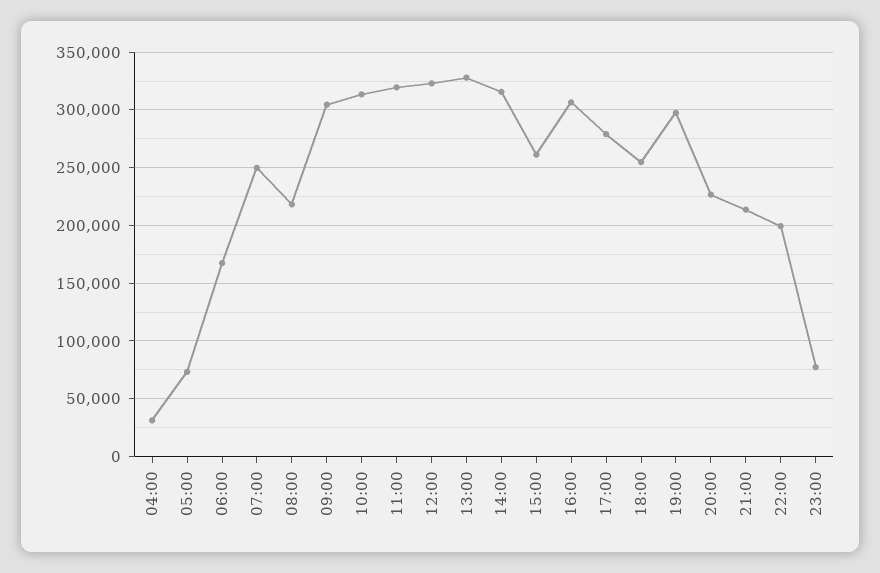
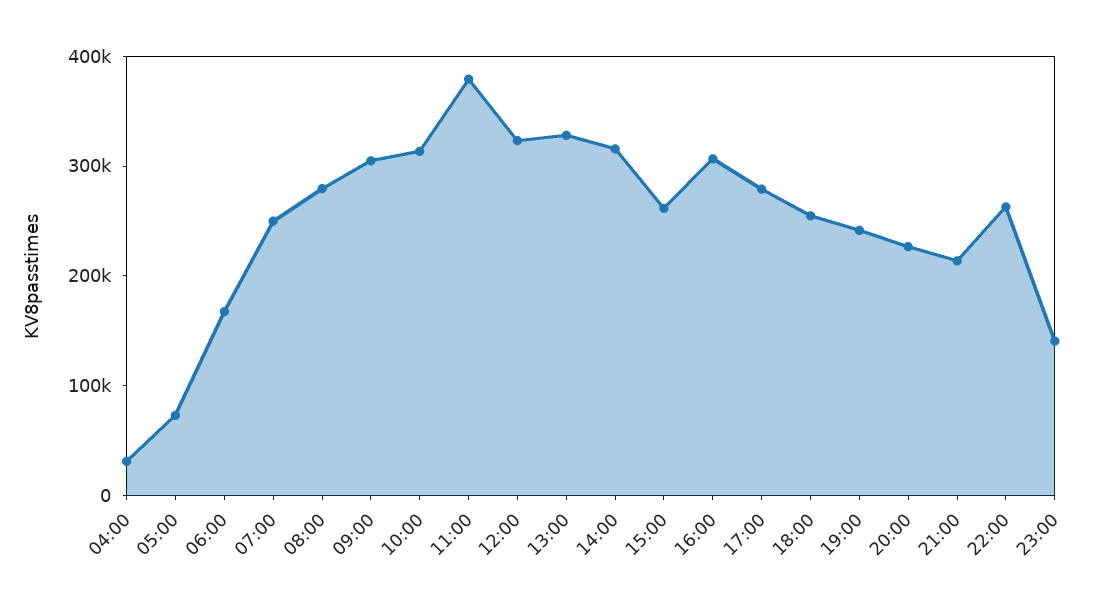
  {
    "04:00": 30000,
    "05:00": 70000,
    "06:00": 170000,
    "07:00": 250000,
-   "08:00": 220000,
+   "08:00": 280000,
    "09:00": 300000,
    "10:00": 310000,
-   "11:00": 320000,
+   "11:00": 380000,
    "12:00": 320000,
    "13:00": 330000,
    "14:00": 320000,
    "15:00": 260000,
    "16:00": 310000,
    "17:00": 280000,
    "18:00": 250000,
-   "19:00": 300000,
+   "19:00": 240000,
    "20:00": 230000,
    "21:00": 210000,
-   "22:00": 200000,
+   "22:00": 260000,
-   "23:00": 80000
+   "23:00": 140000
  }

